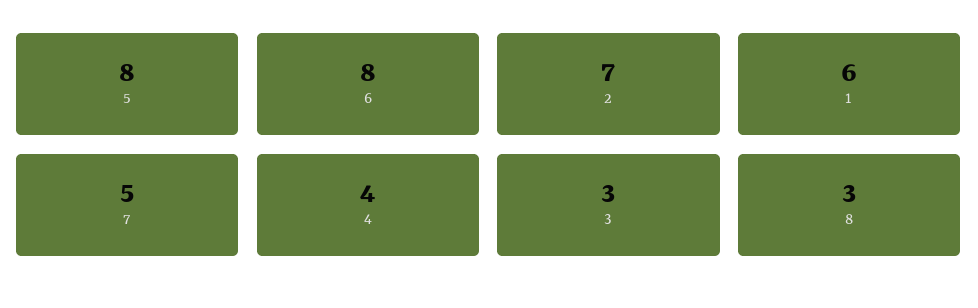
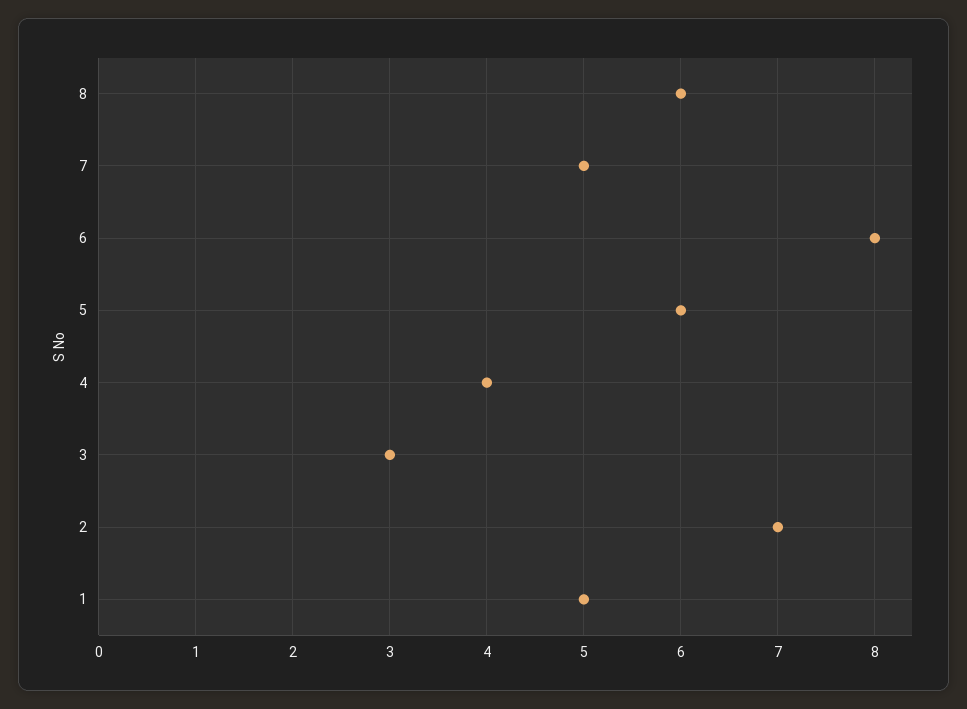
  {
-   "5": 8,
+   "5": 6,
    "6": 8,
    "2": 7,
-   "1": 6,
+   "1": 5,
    "7": 5,
    "4": 4,
    "3": 3,
-   "8": 3
+   "8": 6
  }

